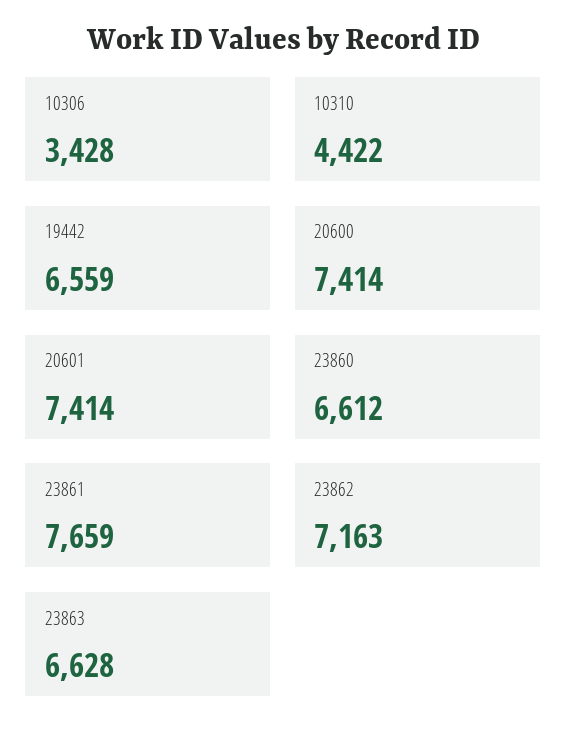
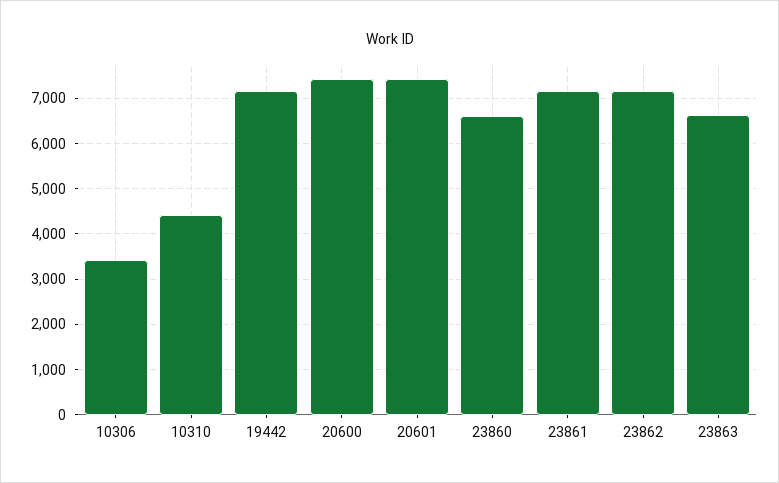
  {
    "10306": 3428,
    "10310": 4422,
-   "19442": 6559,
+   "19442": 7200,
    "20600": 7414,
    "20601": 7414,
    "23860": 6612,
-   "23861": 7659,
+   "23861": 7200,
    "23862": 7163,
    "23863": 6628
  }

